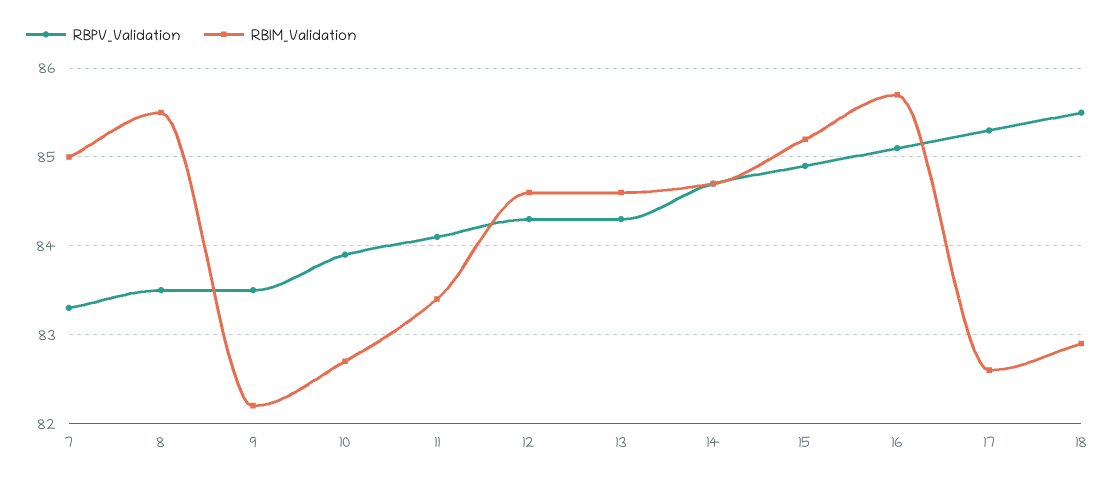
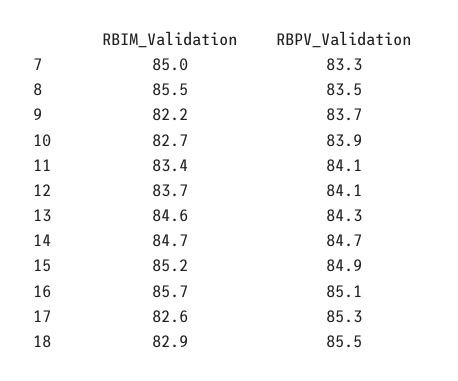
  {
    "RBPV_Validation": {
      "7": 83.3,
      "8": 83.5,
-     "9": 83.5,
+     "9": 83.7,
      "10": 83.9,
      "11": 84.1,
-     "12": 84.3,
+     "12": 84.1,
      "13": 84.3,
      "14": 84.7,
      "15": 84.9,
      "16": 85.1,
      "17": 85.3,
      "18": 85.5
    },
    "RBIM_Validation": {
      "7": 85,
      "8": 85.5,
      "9": 82.2,
      "10": 82.7,
      "11": 83.4,
-     "12": 84.6,
+     "12": 83.7,
      "13": 84.6,
      "14": 84.7,
      "15": 85.2,
      "16": 85.7,
      "17": 82.6,
      "18": 82.9
    }
  }

